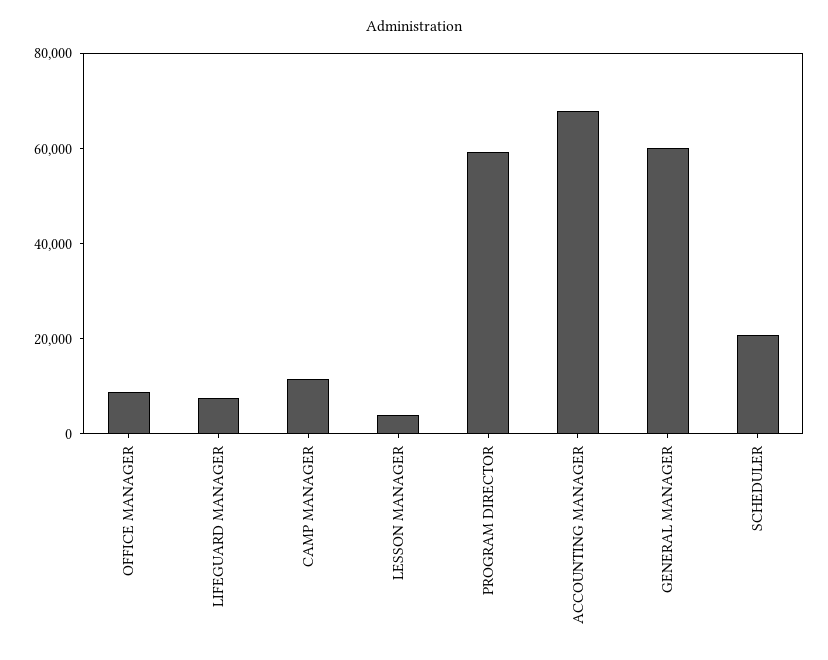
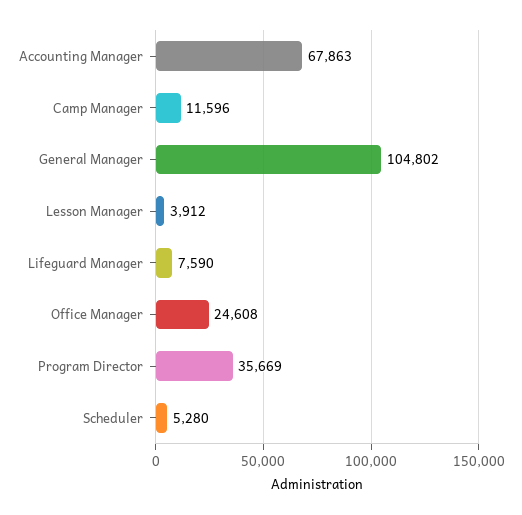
  {
-   "OFFICE MANAGER": 10000,
+   "OFFICE MANAGER": 24608,
    "LIFEGUARD MANAGER": 7590,
    "CAMP MANAGER": 11596,
    "LESSON MANAGER": 3912,
-   "PROGRAM DIRECTOR": 60000,
+   "PROGRAM DIRECTOR": 35669,
    "ACCOUNTING MANAGER": 67863,
-   "GENERAL MANAGER": 60000,
+   "GENERAL MANAGER": 104802,
-   "SCHEDULER": 20000
+   "SCHEDULER": 5280
  }

